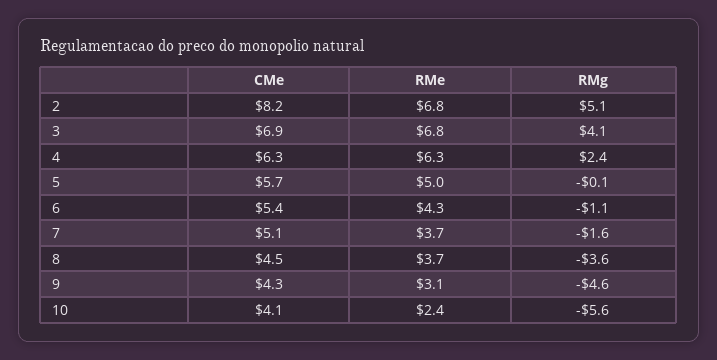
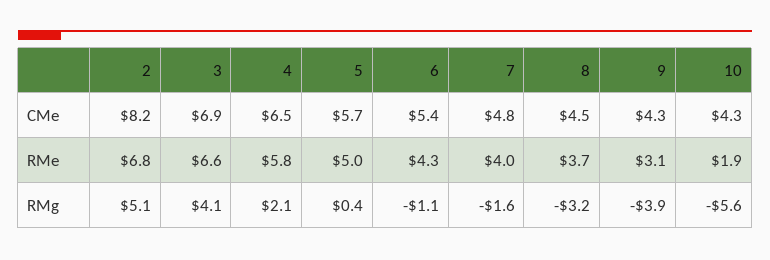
  {
    "CMe": {
      "2": 8.2,
      "3": 6.9,
-     "4": 6.3,
+     "4": 6.5,
      "5": 5.7,
      "6": 5.4,
-     "7": 5.1,
+     "7": 4.8,
      "8": 4.5,
      "9": 4.3,
-     "10": 4.1
+     "10": 4.3
    },
    "RMe": {
      "2": 6.8,
-     "3": 6.8,
+     "3": 6.6,
-     "4": 6.3,
+     "4": 5.8,
      "5": 5,
      "6": 4.3,
-     "7": 3.7,
+     "7": 4,
      "8": 3.7,
      "9": 3.1,
-     "10": 2.4
+     "10": 1.9
    },
    "RMg": {
      "2": 5.1,
      "3": 4.1,
-     "4": 2.4,
+     "4": 2.1,
-     "5": -0.1,
+     "5": 0.4,
      "6": -1.1,
      "7": -1.6,
-     "8": -3.6,
+     "8": -3.2,
-     "9": -4.6,
+     "9": -3.9,
      "10": -5.6
    }
  }

